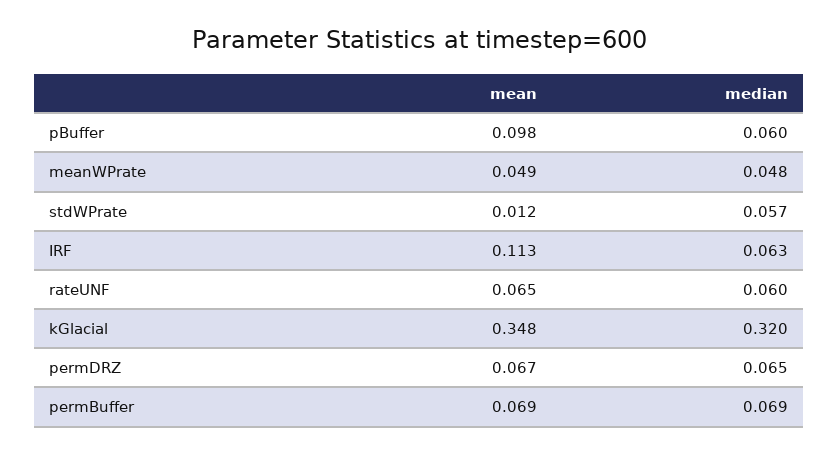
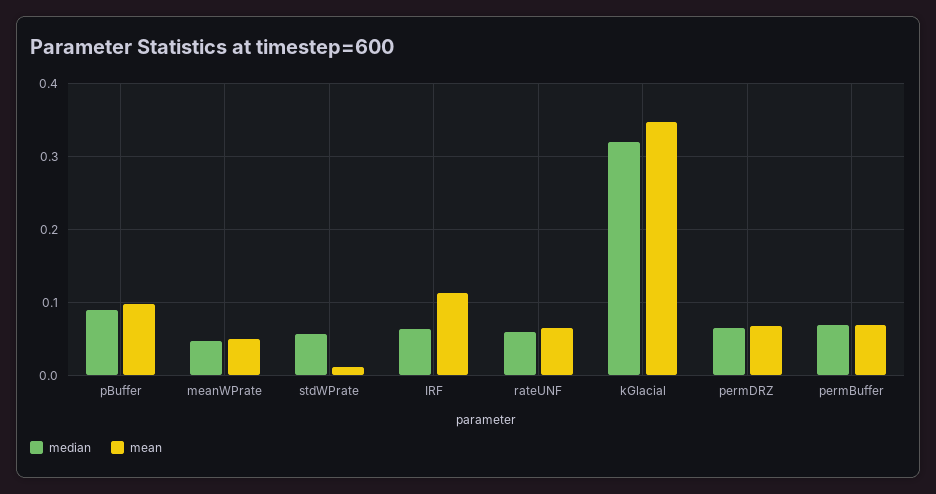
  {
    "mean": {
      "pBuffer": 0.098,
      "meanWPrate": 0.049,
      "stdWPrate": 0.012,
      "IRF": 0.113,
      "rateUNF": 0.065,
      "kGlacial": 0.348,
      "permDRZ": 0.067,
      "permBuffer": 0.069
    },
    "median": {
-     "pBuffer": 0.06,
+     "pBuffer": 0.09,
      "meanWPrate": 0.048,
      "stdWPrate": 0.057,
      "IRF": 0.063,
      "rateUNF": 0.06,
      "kGlacial": 0.32,
      "permDRZ": 0.065,
      "permBuffer": 0.069
    }
  }

